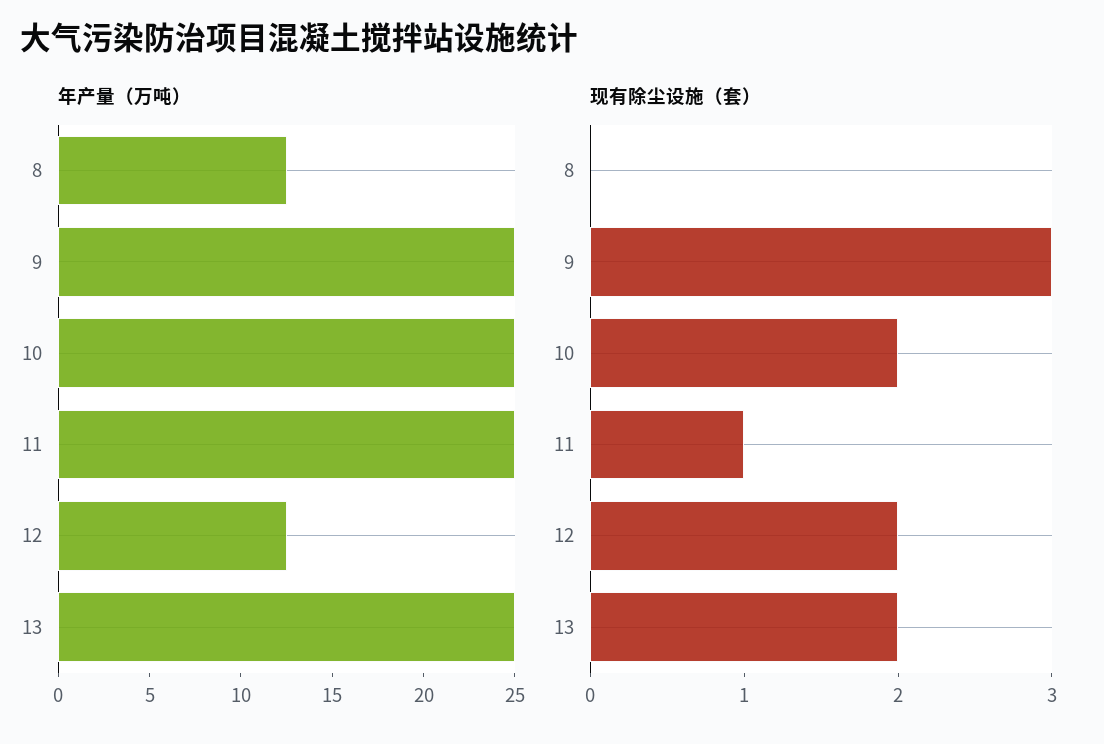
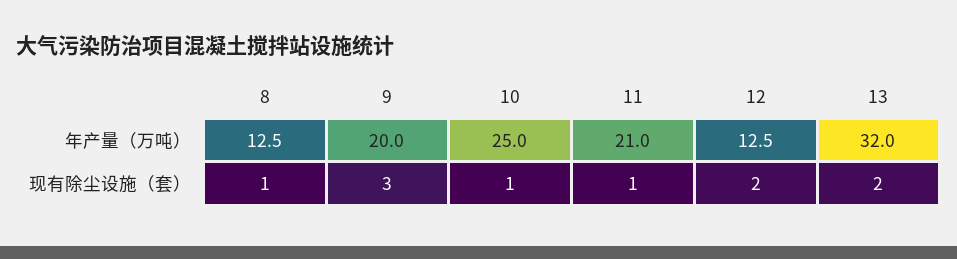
  {
    "年产量（万吨）": {
      "8": 12.5,
-     "9": 25,
+     "9": 20,
      "10": 25,
-     "11": 25,
+     "11": 21,
      "12": 12.5,
-     "13": 25
+     "13": 32
    },
    "现有除尘设施（套）": {
-     "8": 0,
+     "8": 1,
      "9": 3,
-     "10": 2,
+     "10": 1,
      "11": 1,
      "12": 2,
      "13": 2
    }
  }

